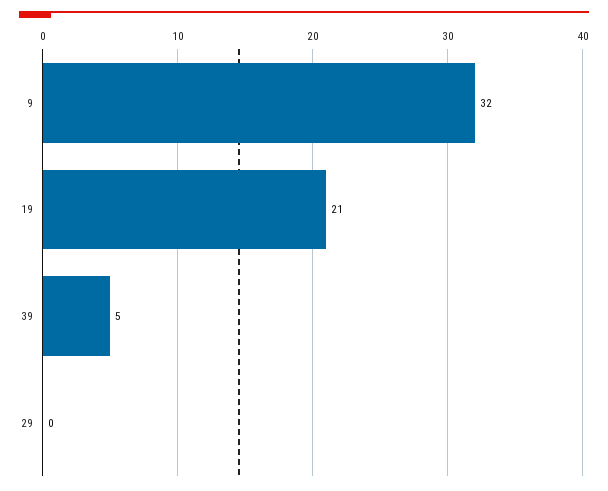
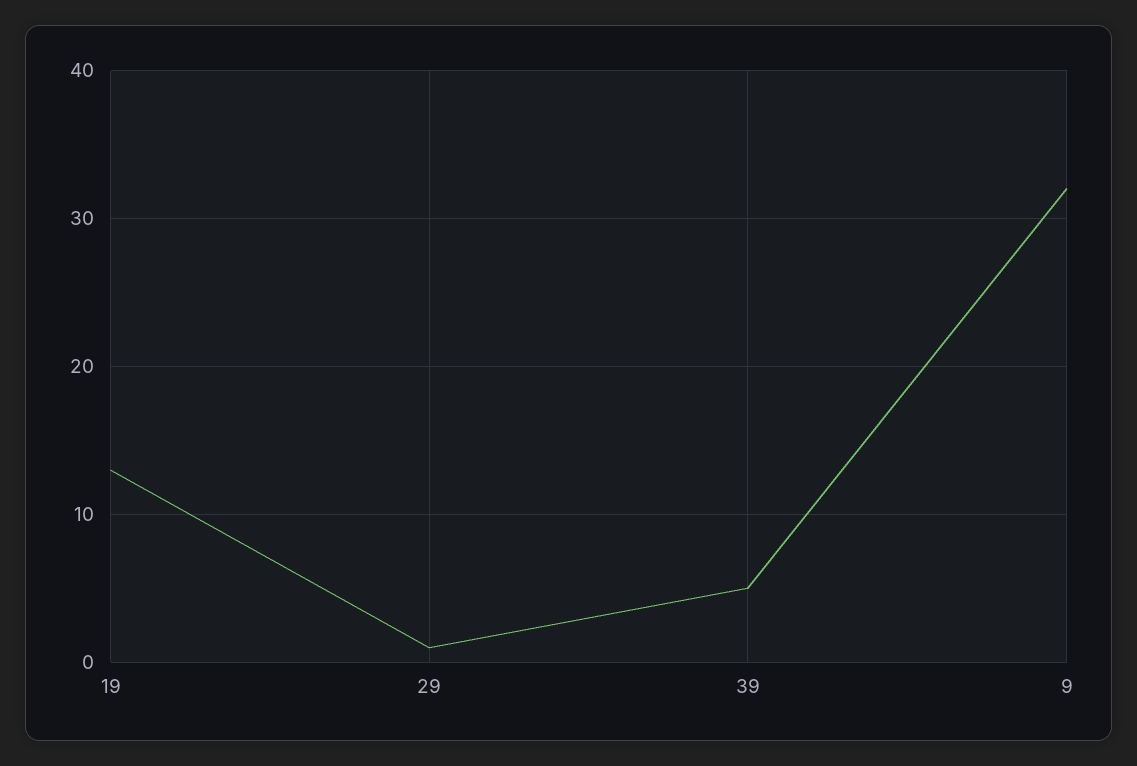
  {
    "9": 32,
-   "19": 21,
+   "19": 13,
    "39": 5,
-   "29": 0
+   "29": 1
  }

